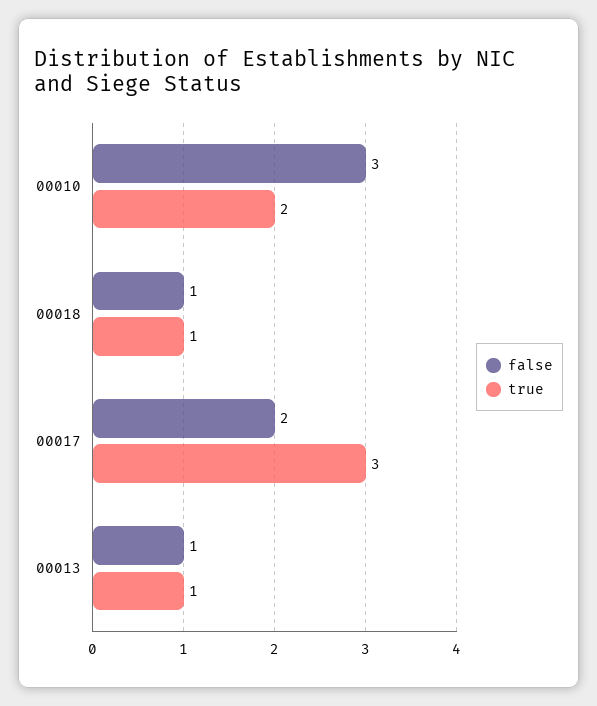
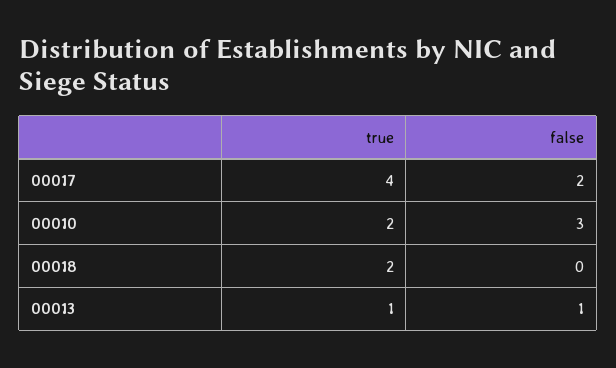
  {
    "false": {
      "00010": 3,
-     "00018": 1,
+     "00018": 0,
      "00017": 2,
      "00013": 1
    },
    "true": {
      "00010": 2,
-     "00018": 1,
+     "00018": 2,
-     "00017": 3,
+     "00017": 4,
      "00013": 1
    }
  }

